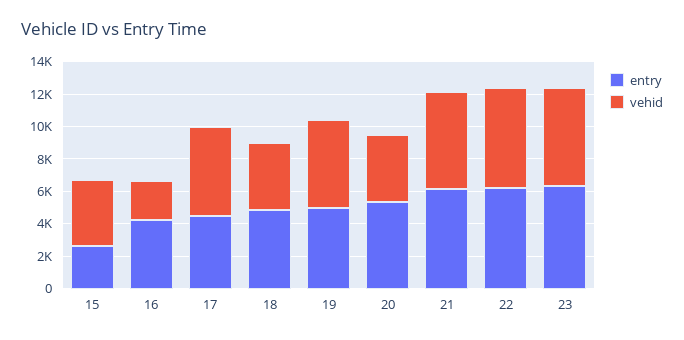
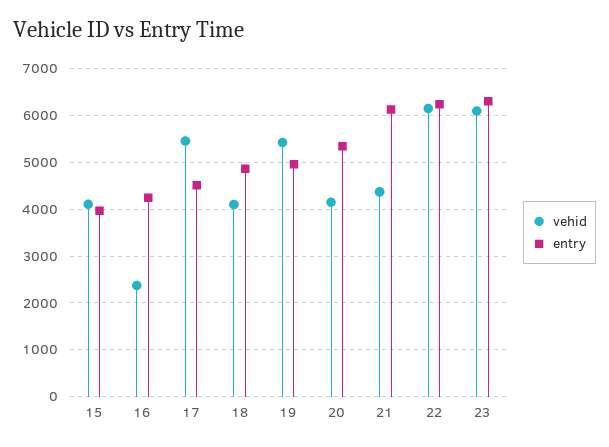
  {
    "entry": {
-     "15": 2500,
+     "15": 4000,
      "16": 4200,
      "17": 4600,
      "18": 4800,
      "19": 5000,
      "20": 5400,
      "21": 6200,
      "22": 6200,
      "23": 6400
    },
    "vehid": {
      "15": 4200,
      "16": 2400,
      "17": 5400,
      "18": 4000,
      "19": 5400,
      "20": 4200,
-     "21": 6000,
+     "21": 4400,
      "22": 6200,
      "23": 6000
    }
  }

